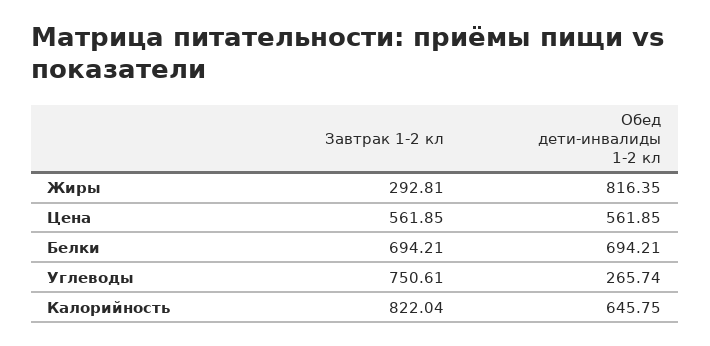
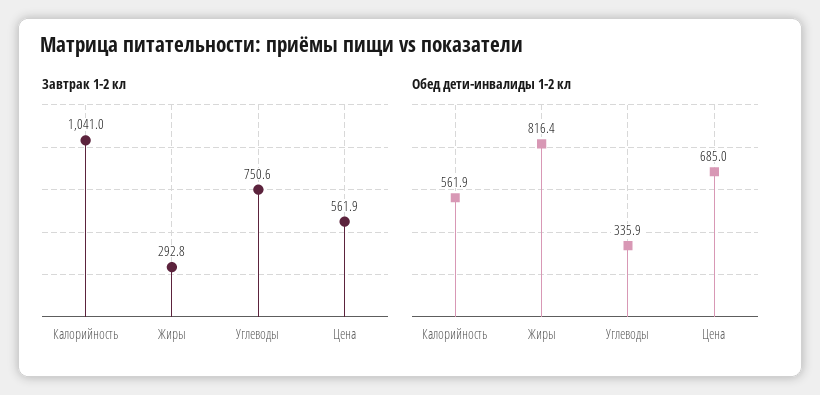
  {
    "Завтрак 1-2 кл": {
      "Жиры": 292.81,
      "Цена": 561.85,
-     "Белки": 694.21,
      "Углеводы": 750.61,
-     "Калорийность": 822.04
+     "Калорийность": 1041
    },
    "Обед дети-инвалиды 1-2 кл": {
      "Жиры": 816.35,
-     "Цена": 561.85,
+     "Цена": 685,
-     "Белки": 694.21,
-     "Углеводы": 265.74,
+     "Углеводы": 335.9,
-     "Калорийность": 645.75
+     "Калорийность": 561.9
    }
  }

